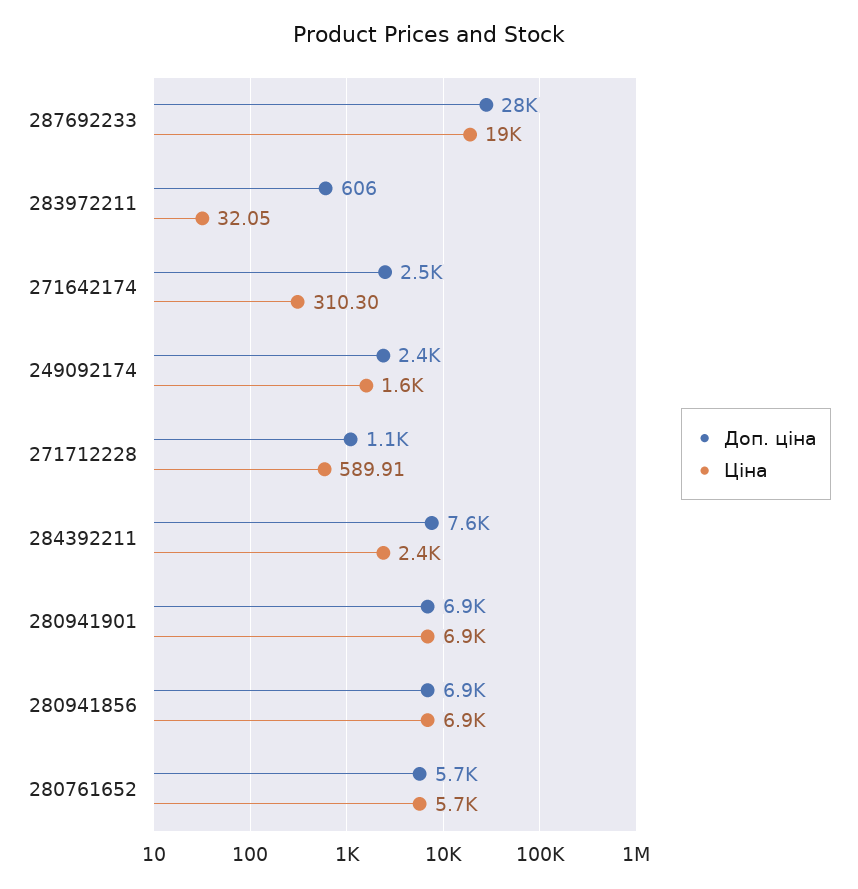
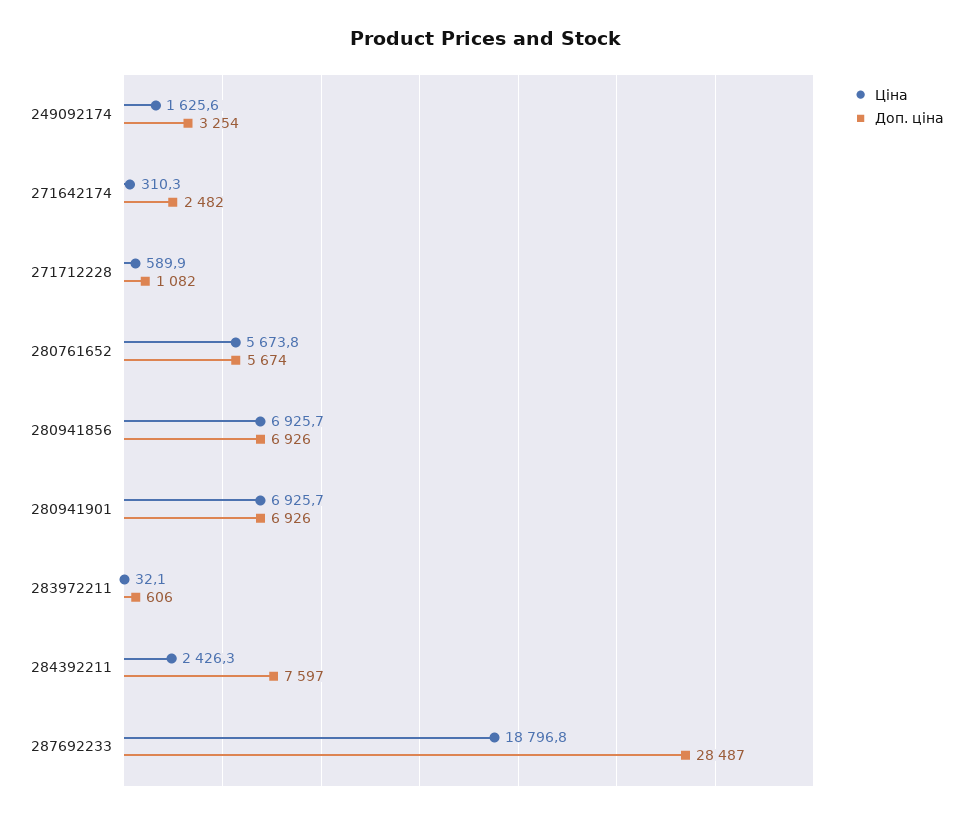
  {
    "Доп. ціна": {
      "287692233": 28487,
      "283972211": 606,
      "271642174": 2482,
-     "249092174": 2400,
+     "249092174": 3254,
      "271712228": 1082,
      "284392211": 7597,
      "280941901": 6926,
      "280941856": 6926,
      "280761652": 5674
    },
    "Ціна": {
      "287692233": 18796.8,
      "283972211": 32.05,
      "271642174": 310.3,
      "249092174": 1625.6,
      "271712228": 589.91,
      "284392211": 2426.3,
      "280941901": 6925.7,
      "280941856": 6925.7,
      "280761652": 5673.8
    }
  }

